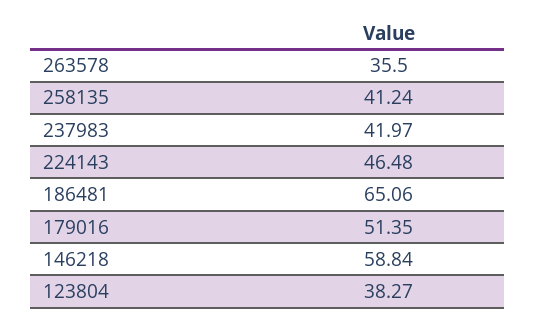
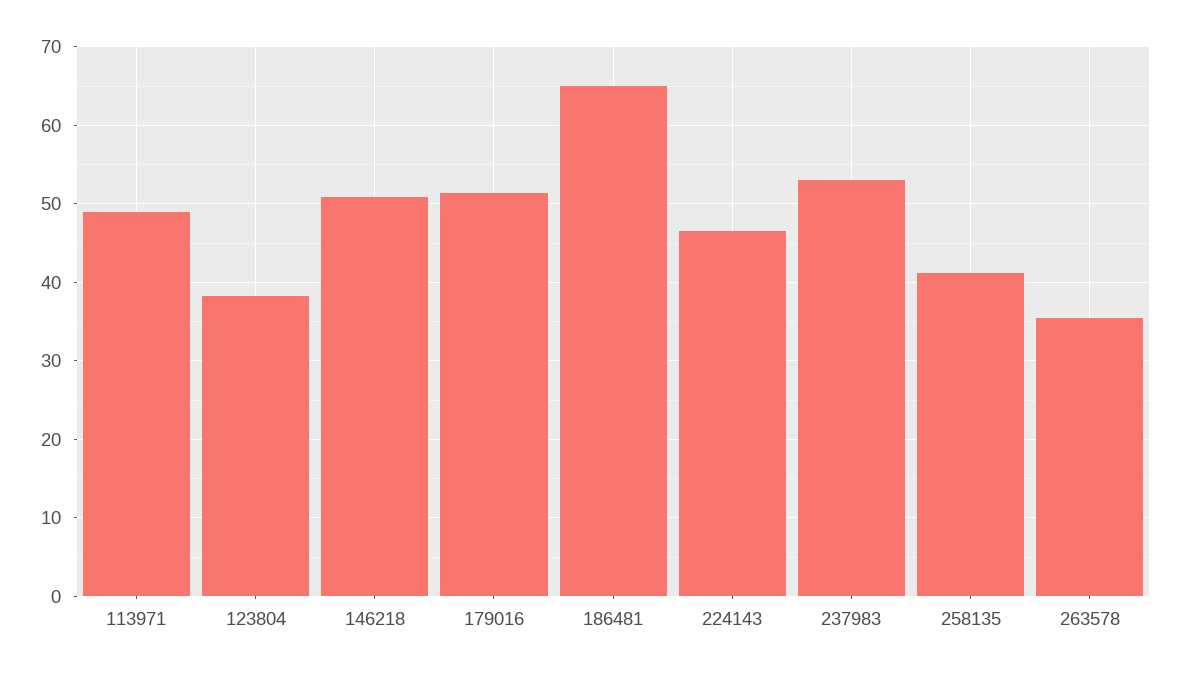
  {
    "263578": 35.5,
    "258135": 41.24,
-   "237983": 41.97,
+   "237983": 53,
    "224143": 46.48,
    "186481": 65.06,
    "179016": 51.35,
-   "146218": 58.84,
+   "146218": 51,
-   "123804": 38.27
+   "123804": 38.27,
+   "113971": 49
  }

